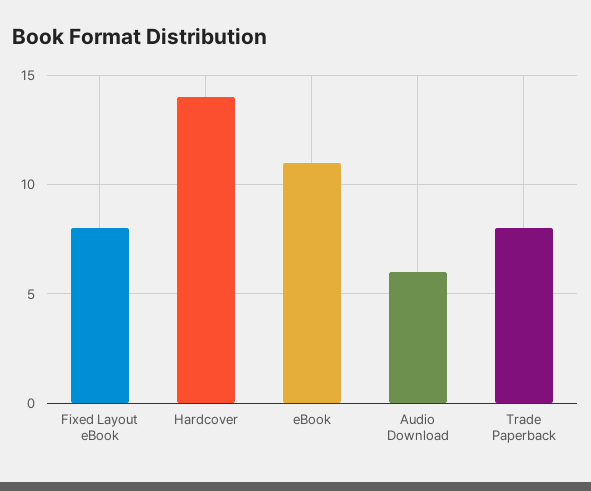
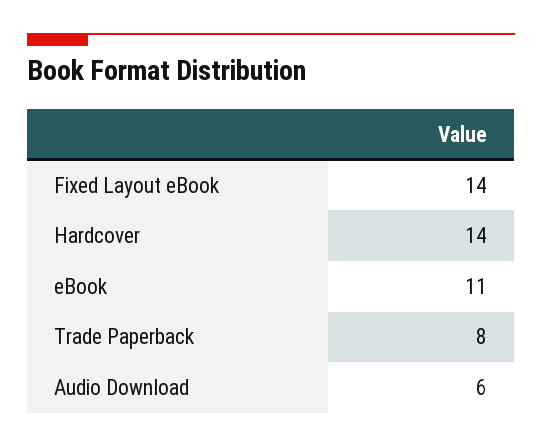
  {
-   "Fixed Layout eBook": 8,
+   "Fixed Layout eBook": 14,
    "Hardcover": 14,
    "eBook": 11,
    "Audio Download": 6,
    "Trade Paperback": 8
  }

